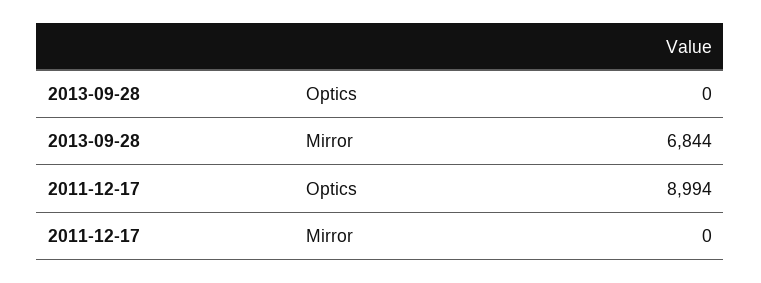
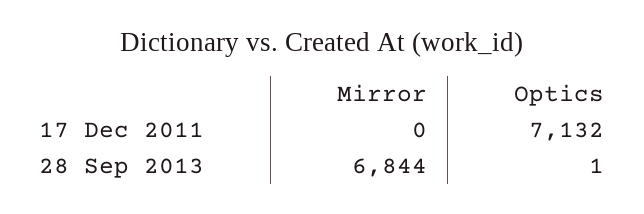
  {
    "2013-09-28": {
-     "Optics": 0,
+     "Optics": 1,
      "Mirror": 6844
    },
    "2011-12-17": {
-     "Optics": 8994,
+     "Optics": 7132,
      "Mirror": 0
    }
  }

